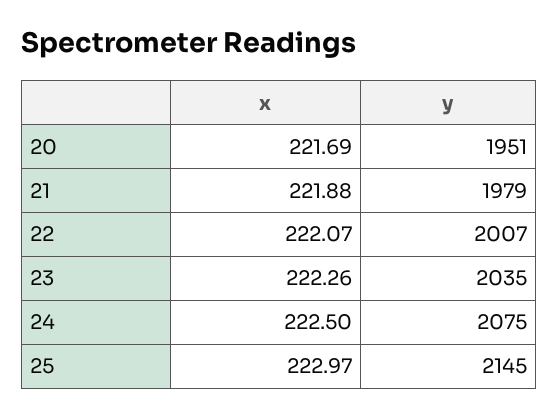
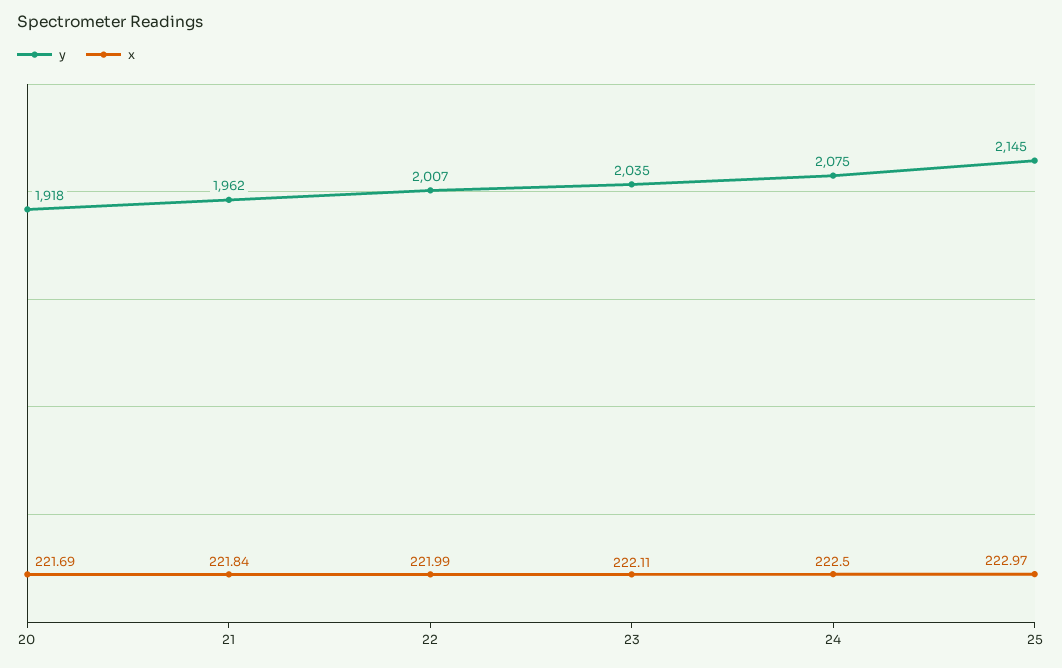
  {
    "x": {
      "20": 221.69,
-     "21": 221.88,
+     "21": 221.84,
-     "22": 222.07,
+     "22": 221.99,
-     "23": 222.26,
+     "23": 222.11,
      "24": 222.5,
      "25": 222.97
    },
    "y": {
-     "20": 1951,
+     "20": 1918,
-     "21": 1979,
+     "21": 1962,
      "22": 2007,
      "23": 2035,
      "24": 2075,
      "25": 2145
    }
  }

